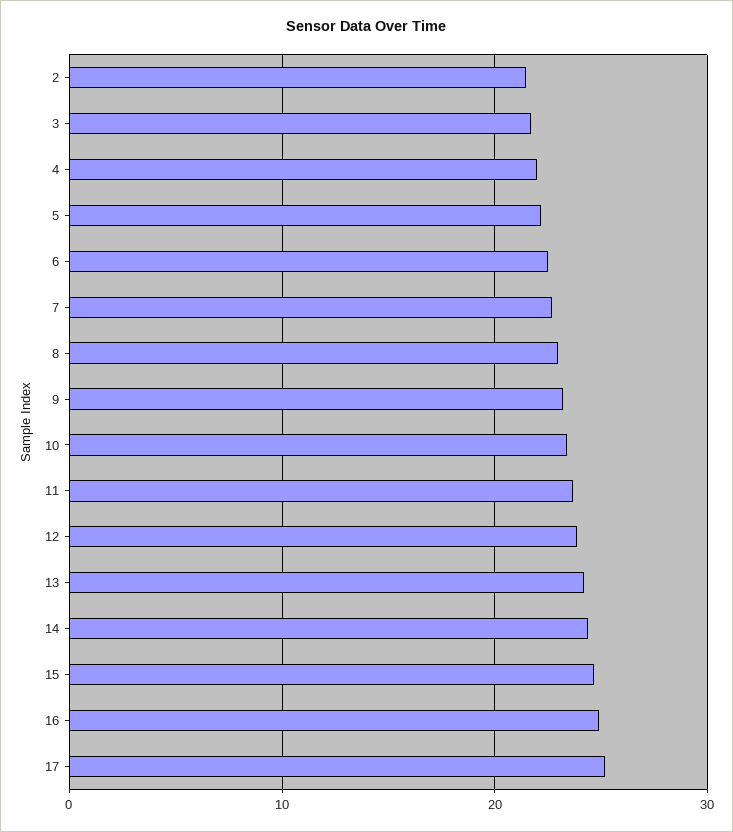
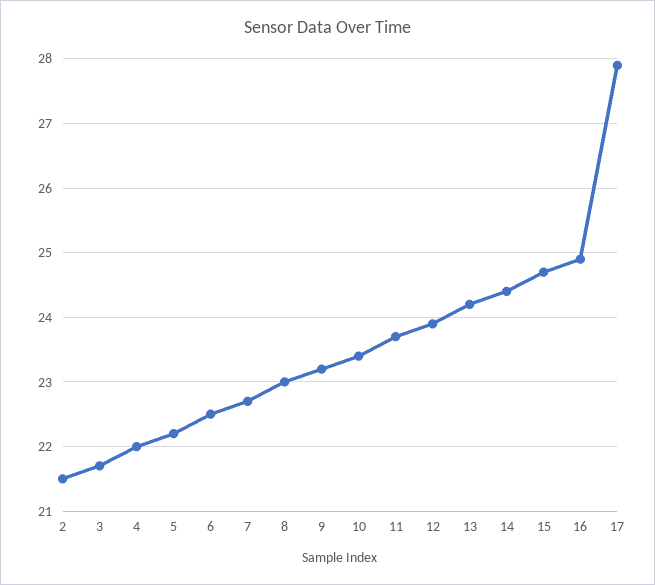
  {
    "2": 21.5,
    "3": 21.7,
    "4": 22,
    "5": 22.2,
    "6": 22.5,
    "7": 22.7,
    "8": 23,
    "9": 23.2,
    "10": 23.4,
    "11": 23.7,
    "12": 23.9,
    "13": 24.2,
    "14": 24.4,
    "15": 24.7,
    "16": 24.9,
-   "17": 25
+   "17": 27.9
  }

